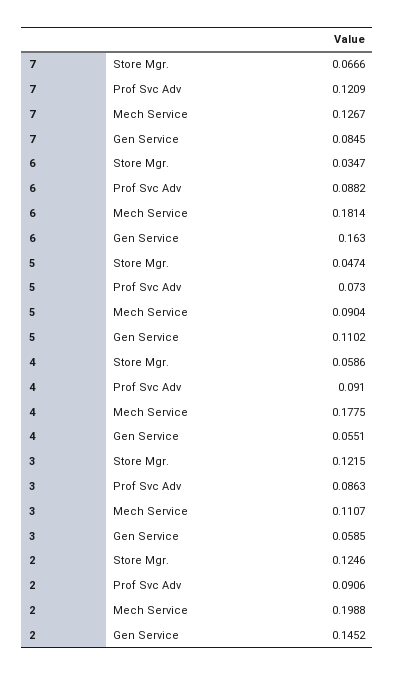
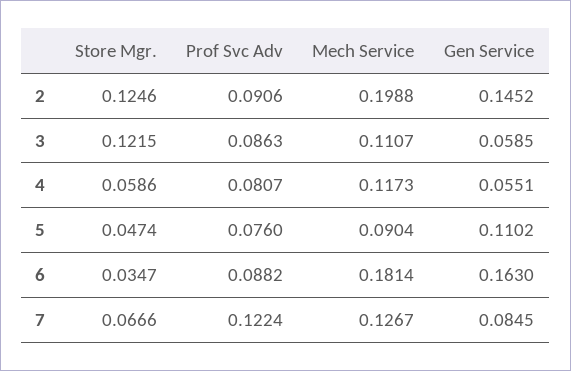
  {
    "7": {
      "Store Mgr.": 0.0666,
-     "Prof Svc Adv": 0.1209,
+     "Prof Svc Adv": 0.1224,
      "Mech Service": 0.1267,
      "Gen Service": 0.0845
    },
    "6": {
      "Store Mgr.": 0.0347,
      "Prof Svc Adv": 0.0882,
      "Mech Service": 0.1814,
      "Gen Service": 0.163
    },
    "5": {
      "Store Mgr.": 0.0474,
-     "Prof Svc Adv": 0.073,
+     "Prof Svc Adv": 0.076,
      "Mech Service": 0.0904,
      "Gen Service": 0.1102
    },
    "4": {
      "Store Mgr.": 0.0586,
-     "Prof Svc Adv": 0.091,
+     "Prof Svc Adv": 0.0807,
-     "Mech Service": 0.1775,
+     "Mech Service": 0.1173,
      "Gen Service": 0.0551
    },
    "3": {
      "Store Mgr.": 0.1215,
      "Prof Svc Adv": 0.0863,
      "Mech Service": 0.1107,
      "Gen Service": 0.0585
    },
    "2": {
      "Store Mgr.": 0.1246,
      "Prof Svc Adv": 0.0906,
      "Mech Service": 0.1988,
      "Gen Service": 0.1452
    }
  }

